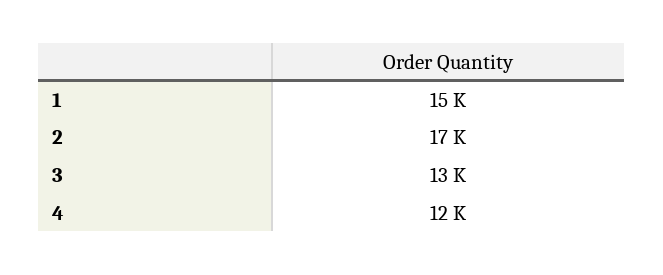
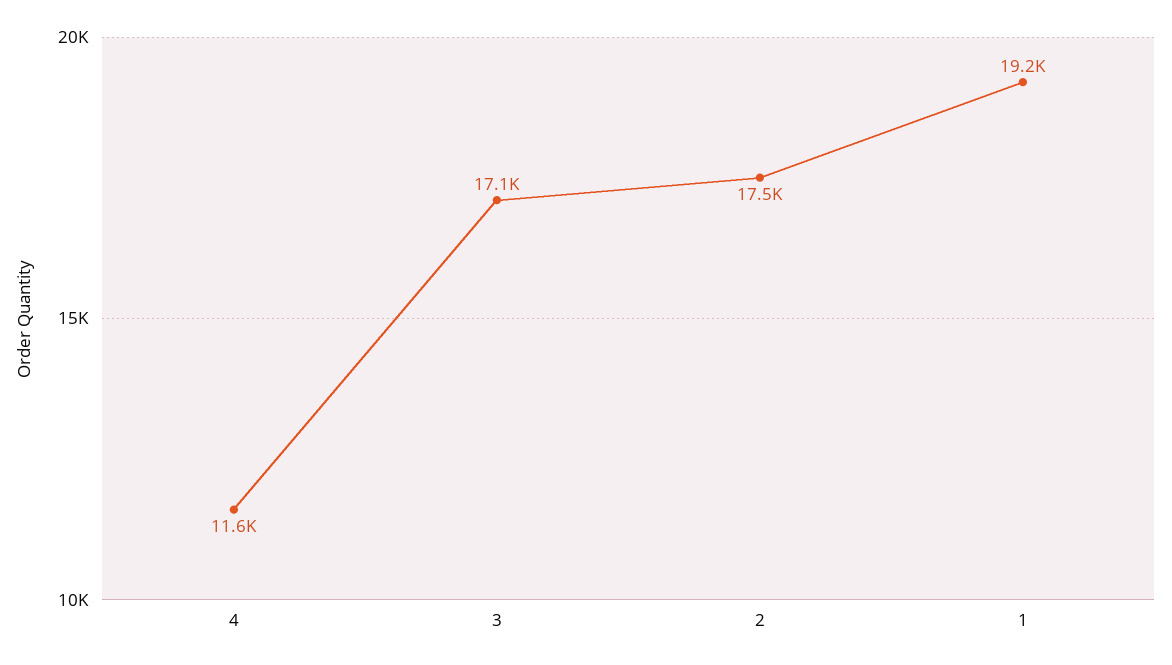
  {
-   "1": 15000,
+   "1": 19200,
    "2": 17500,
-   "3": 13000,
+   "3": 17100,
    "4": 11600
  }

